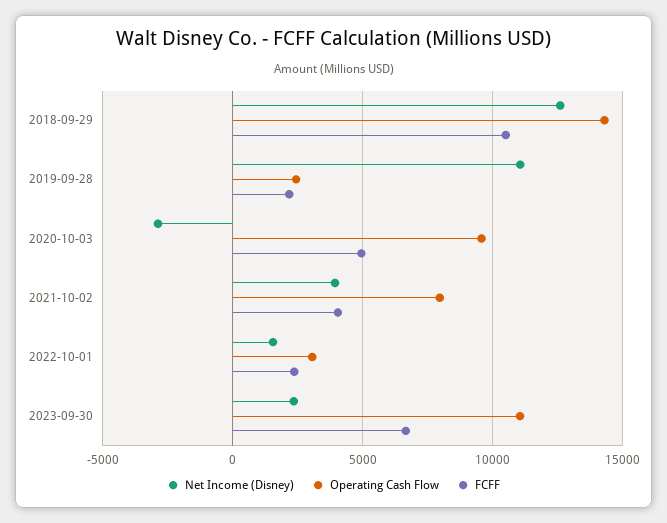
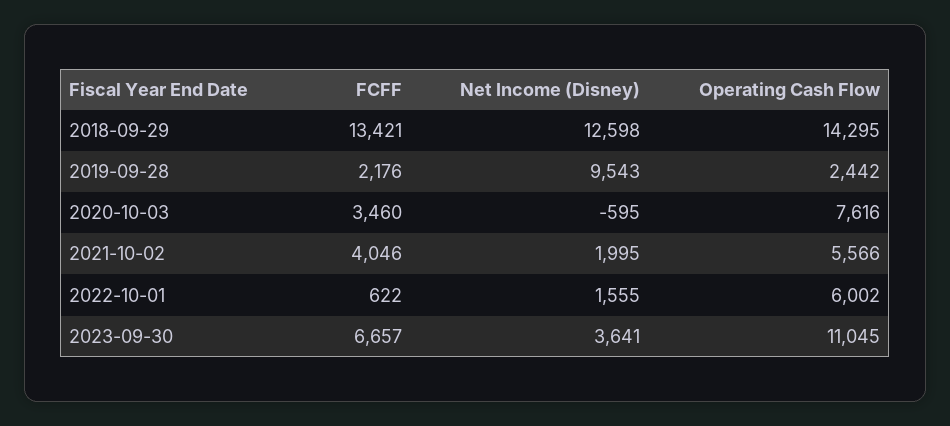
  {
    "Net Income (Disney)": {
      "2018-09-29": 12598,
-     "2019-09-28": 11000,
+     "2019-09-28": 9543,
-     "2020-10-03": -3000,
+     "2020-10-03": -595,
-     "2021-10-02": 4000,
+     "2021-10-02": 1995,
      "2022-10-01": 1555,
-     "2023-09-30": 2500
+     "2023-09-30": 3641
    },
    "Operating Cash Flow": {
      "2018-09-29": 14295,
      "2019-09-28": 2442,
-     "2020-10-03": 9500,
+     "2020-10-03": 7616,
-     "2021-10-02": 8000,
+     "2021-10-02": 5566,
-     "2022-10-01": 3000,
+     "2022-10-01": 6002,
      "2023-09-30": 11045
    },
    "FCFF": {
-     "2018-09-29": 10500,
+     "2018-09-29": 13421,
      "2019-09-28": 2176,
-     "2020-10-03": 5000,
+     "2020-10-03": 3460,
      "2021-10-02": 4046,
-     "2022-10-01": 2500,
+     "2022-10-01": 622,
      "2023-09-30": 6657
    }
  }

